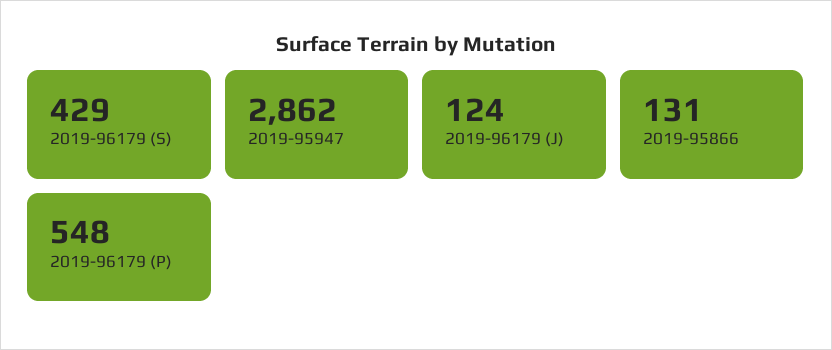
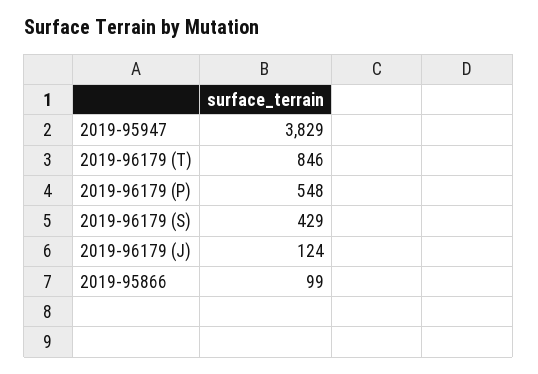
  {
    "2019-96179 (S)": 429,
-   "2019-95947": 2862,
+   "2019-95947": 3829,
    "2019-96179 (J)": 124,
-   "2019-95866": 131,
+   "2019-95866": 99,
-   "2019-96179 (P)": 548
+   "2019-96179 (P)": 548,
+   "2019-96179 (T)": 846
  }

